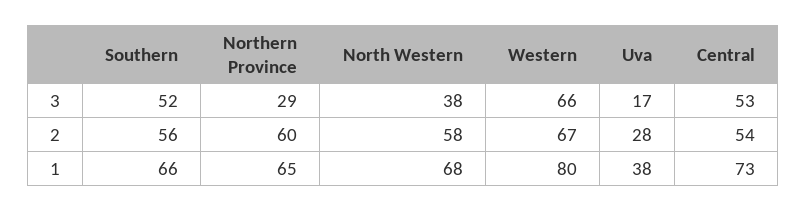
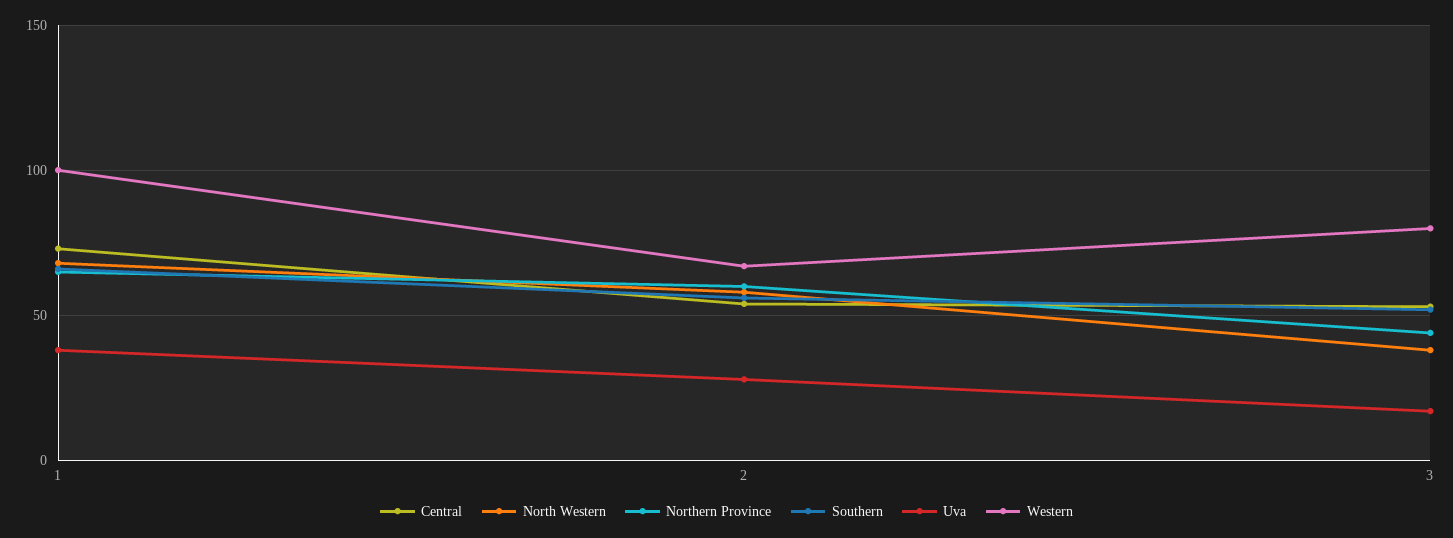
  {
    "Southern": {
      "3": 52,
      "2": 56,
      "1": 66
    },
    "Northern Province": {
-     "3": 29,
+     "3": 45,
      "2": 60,
      "1": 65
    },
    "North Western": {
      "3": 38,
      "2": 58,
      "1": 68
    },
    "Western": {
-     "3": 66,
+     "3": 80,
      "2": 67,
-     "1": 80
+     "1": 100
    },
    "Uva": {
      "3": 17,
      "2": 28,
      "1": 38
    },
    "Central": {
      "3": 53,
      "2": 54,
      "1": 73
    }
  }

